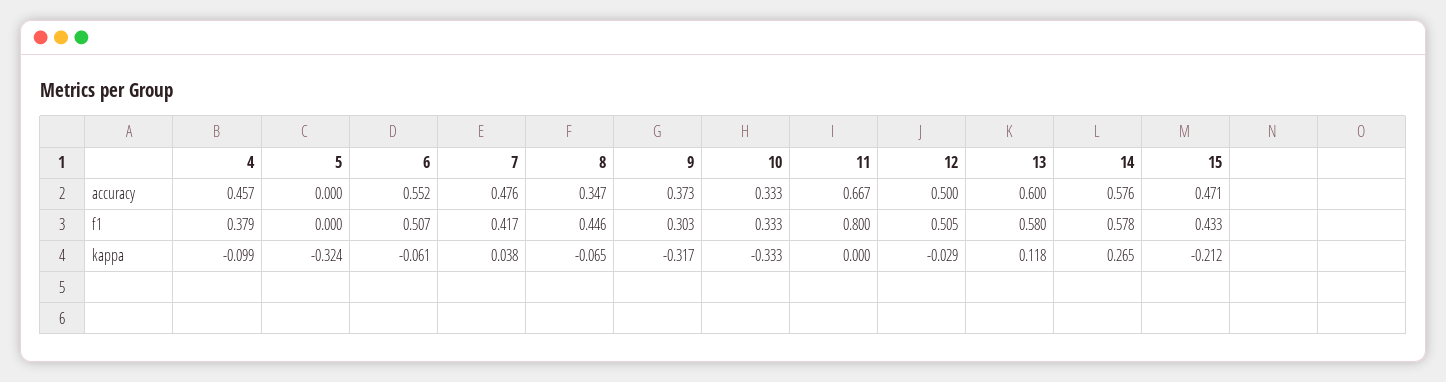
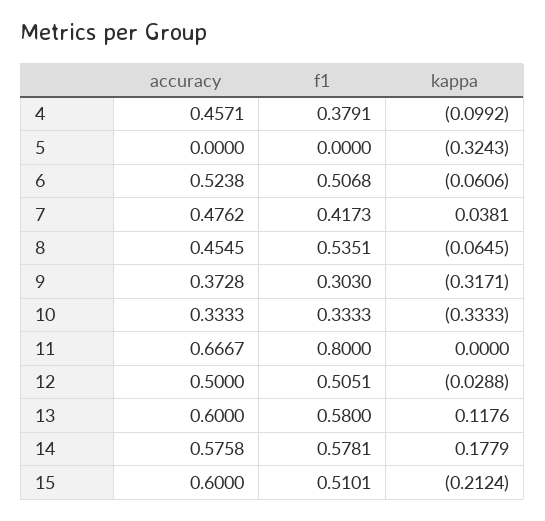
  {
    "4": {
      "accuracy": 0.4571,
      "f1": 0.3791,
      "kappa": -0.0992
    },
    "5": {
      "accuracy": 0,
      "f1": 0,
      "kappa": -0.3243
    },
    "6": {
-     "accuracy": 0.552,
+     "accuracy": 0.5238,
      "f1": 0.5068,
      "kappa": -0.0606
    },
    "7": {
      "accuracy": 0.4762,
      "f1": 0.4173,
      "kappa": 0.0381
    },
    "8": {
-     "accuracy": 0.347,
+     "accuracy": 0.4545,
-     "f1": 0.446,
+     "f1": 0.5351,
      "kappa": -0.0645
    },
    "9": {
      "accuracy": 0.3728,
      "f1": 0.303,
      "kappa": -0.3171
    },
    "10": {
      "accuracy": 0.3333,
      "f1": 0.3333,
      "kappa": -0.3333
    },
    "11": {
      "accuracy": 0.6667,
      "f1": 0.8,
      "kappa": 0
    },
    "12": {
      "accuracy": 0.5,
      "f1": 0.5051,
      "kappa": -0.0288
    },
    "13": {
      "accuracy": 0.6,
      "f1": 0.58,
      "kappa": 0.1176
    },
    "14": {
      "accuracy": 0.5758,
      "f1": 0.5781,
-     "kappa": 0.265
+     "kappa": 0.1779
    },
    "15": {
-     "accuracy": 0.471,
+     "accuracy": 0.6,
-     "f1": 0.433,
+     "f1": 0.5101,
      "kappa": -0.2124
    }
  }

